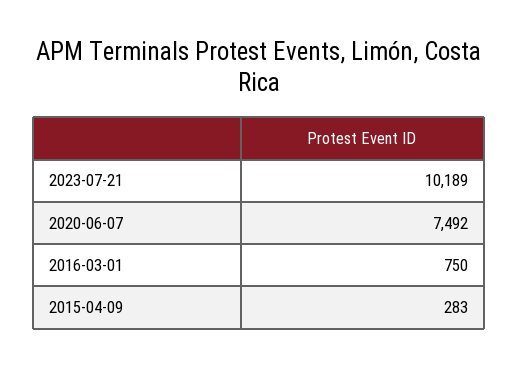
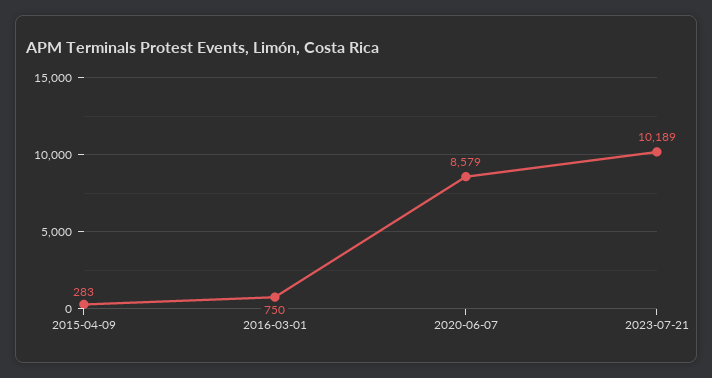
  {
    "2023-07-21": 10189,
-   "2020-06-07": 7492,
+   "2020-06-07": 8579,
    "2016-03-01": 750,
    "2015-04-09": 283
  }

